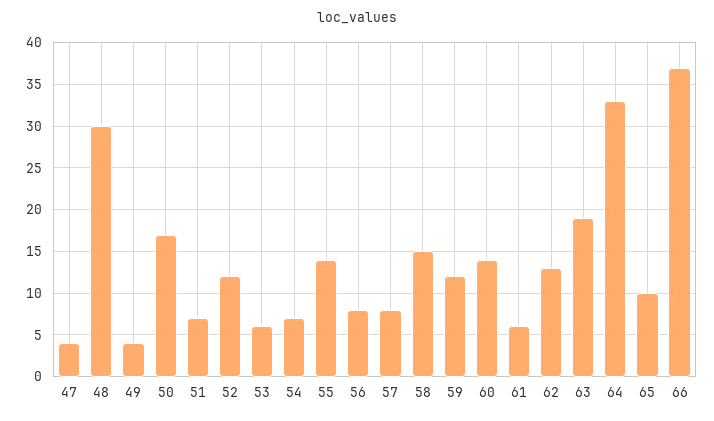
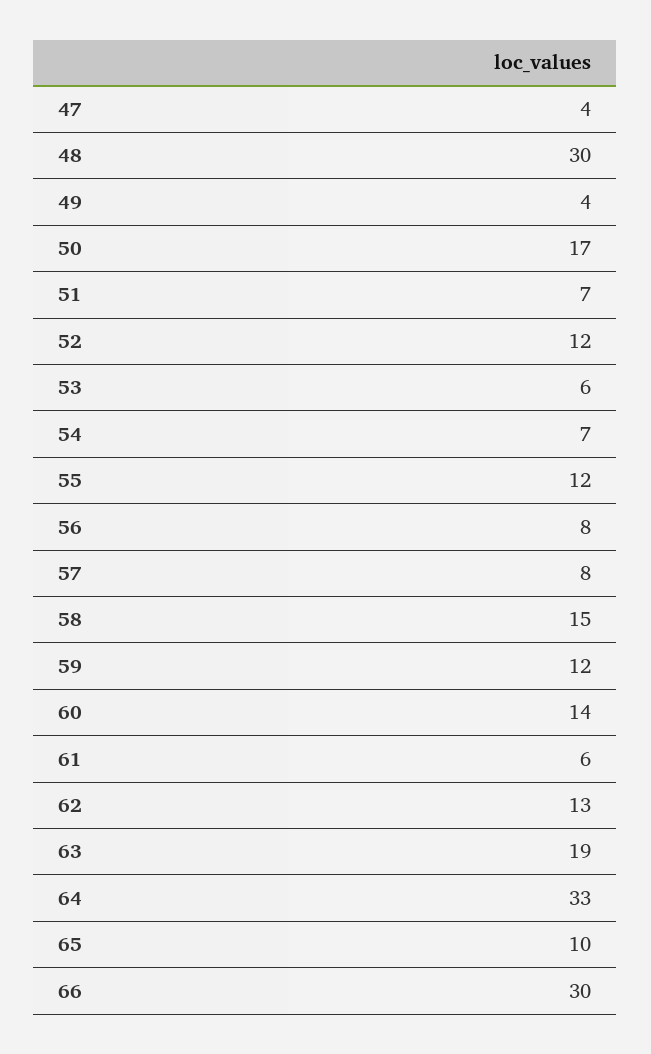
  {
    "47": 4,
    "48": 30,
    "49": 4,
    "50": 17,
    "51": 7,
    "52": 12,
    "53": 6,
    "54": 7,
-   "55": 14,
+   "55": 12,
    "56": 8,
    "57": 8,
    "58": 15,
    "59": 12,
    "60": 14,
    "61": 6,
    "62": 13,
    "63": 19,
    "64": 33,
    "65": 10,
-   "66": 37
+   "66": 30
  }

